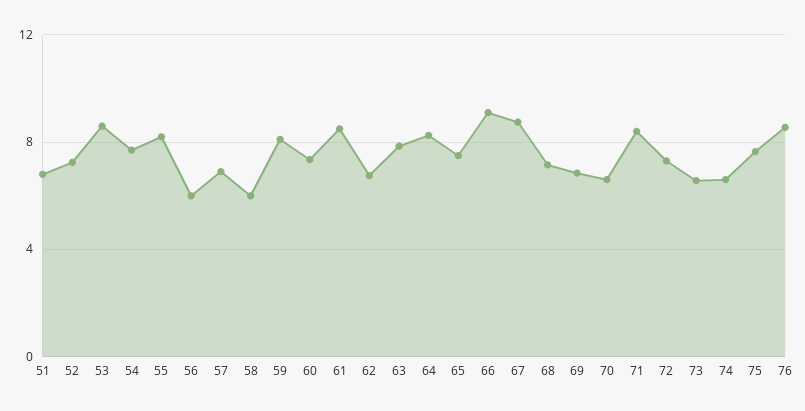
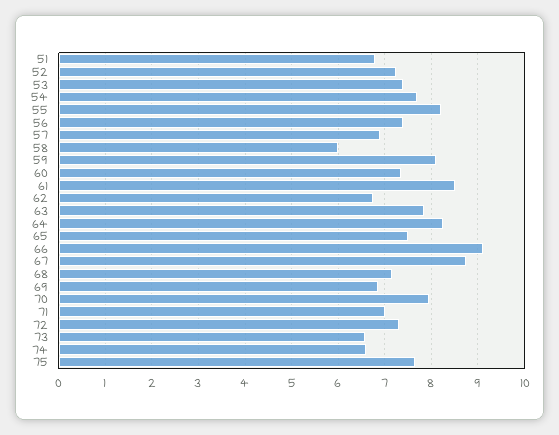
  {
    "51": 6.8,
    "52": 7.2,
-   "53": 8.5,
+   "53": 7.4,
    "54": 7.8,
    "55": 8.2,
-   "56": 6,
+   "56": 7.4,
    "57": 7,
    "58": 6,
    "59": 8.2,
    "60": 7.4,
    "61": 8.6,
    "62": 6.8,
    "63": 7.8,
    "64": 8.2,
    "65": 7.6,
    "66": 9.2,
    "67": 8.8,
    "68": 7.2,
    "69": 6.8,
-   "70": 6.5,
+   "70": 8,
-   "71": 8.5,
+   "71": 7,
    "72": 7.4,
    "73": 6.6,
    "74": 6.6,
-   "75": 7.6,
+   "75": 7.6
-   "76": 8.5
  }

